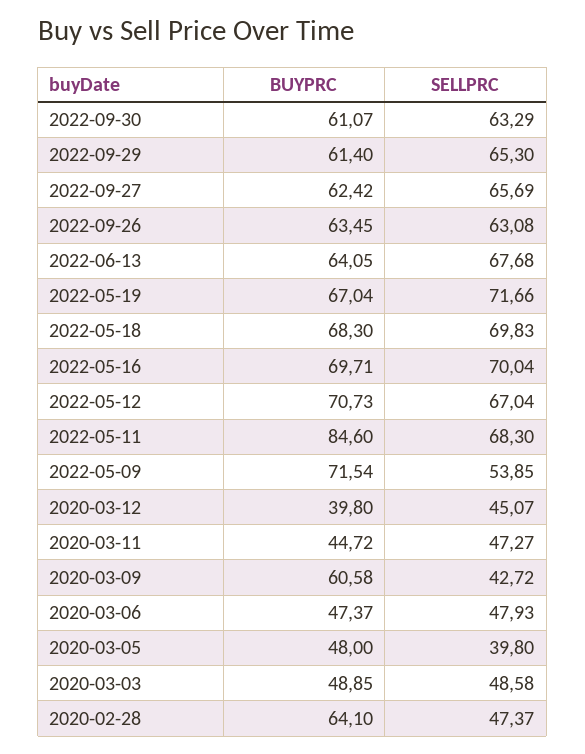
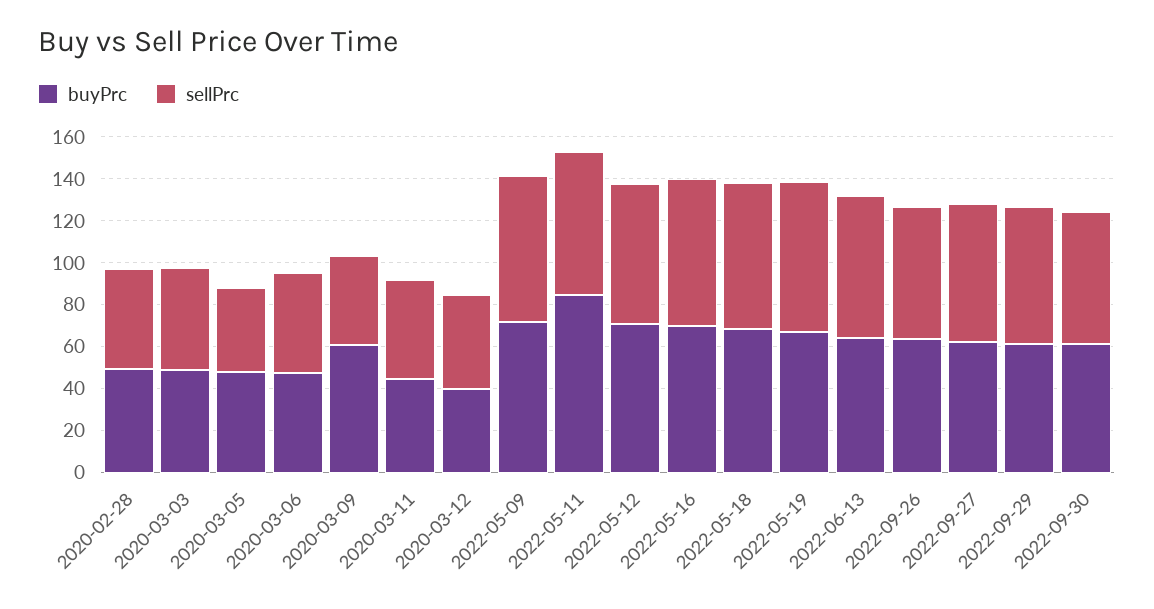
  {
    "BUYPRC": {
      "2022-09-30": 61.07,
      "2022-09-29": 61.4,
      "2022-09-27": 62.42,
      "2022-09-26": 63.45,
      "2022-06-13": 64.05,
      "2022-05-19": 67.04,
      "2022-05-18": 68.3,
      "2022-05-16": 69.71,
      "2022-05-12": 70.73,
      "2022-05-11": 84.6,
      "2022-05-09": 71.54,
      "2020-03-12": 39.8,
      "2020-03-11": 44.72,
      "2020-03-09": 60.58,
      "2020-03-06": 47.37,
      "2020-03-05": 48,
      "2020-03-03": 48.85,
-     "2020-02-28": 64.1
+     "2020-02-28": 50
    },
    "SELLPRC": {
      "2022-09-30": 63.29,
      "2022-09-29": 65.3,
      "2022-09-27": 65.69,
      "2022-09-26": 63.08,
      "2022-06-13": 67.68,
      "2022-05-19": 71.66,
      "2022-05-18": 69.83,
      "2022-05-16": 70.04,
      "2022-05-12": 67.04,
      "2022-05-11": 68.3,
-     "2022-05-09": 53.85,
+     "2022-05-09": 70,
      "2020-03-12": 45.07,
      "2020-03-11": 47.27,
      "2020-03-09": 42.72,
      "2020-03-06": 47.93,
      "2020-03-05": 39.8,
      "2020-03-03": 48.58,
      "2020-02-28": 47.37
    }
  }

